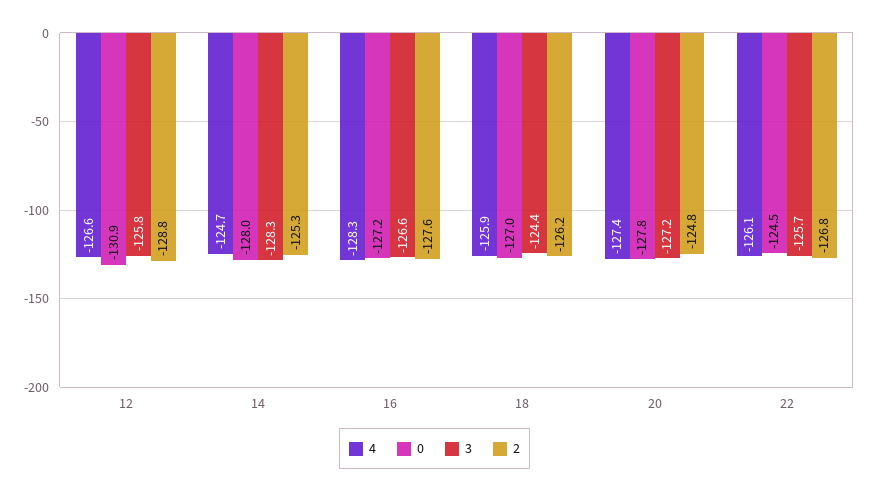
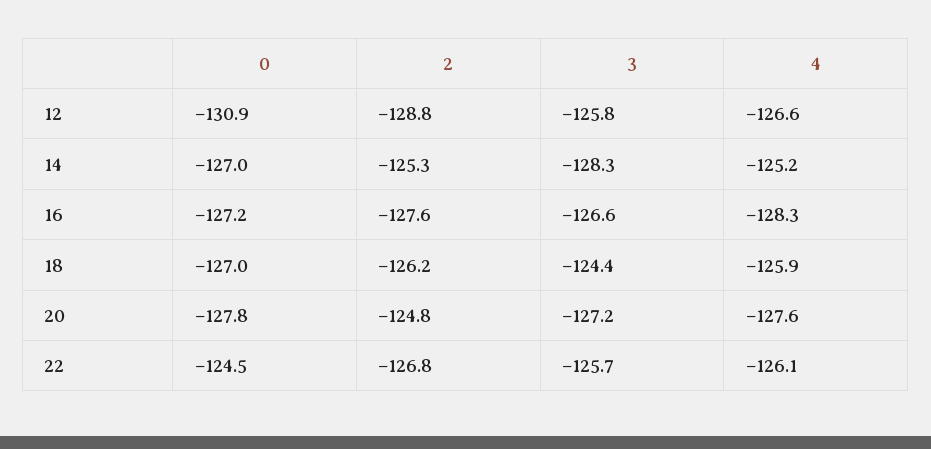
  {
    "4": {
      "12": -126.6,
-     "14": -124.7,
+     "14": -125.2,
      "16": -128.3,
      "18": -125.9,
-     "20": -127.4,
+     "20": -127.6,
      "22": -126.1
    },
    "0": {
      "12": -130.9,
-     "14": -128,
+     "14": -127,
      "16": -127.2,
      "18": -127,
      "20": -127.8,
      "22": -124.5
    },
    "3": {
      "12": -125.8,
      "14": -128.3,
      "16": -126.6,
      "18": -124.4,
      "20": -127.2,
      "22": -125.7
    },
    "2": {
      "12": -128.8,
      "14": -125.3,
      "16": -127.6,
      "18": -126.2,
      "20": -124.8,
      "22": -126.8
    }
  }

